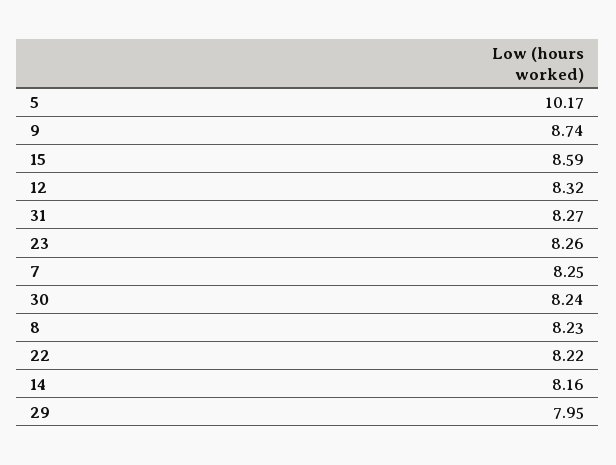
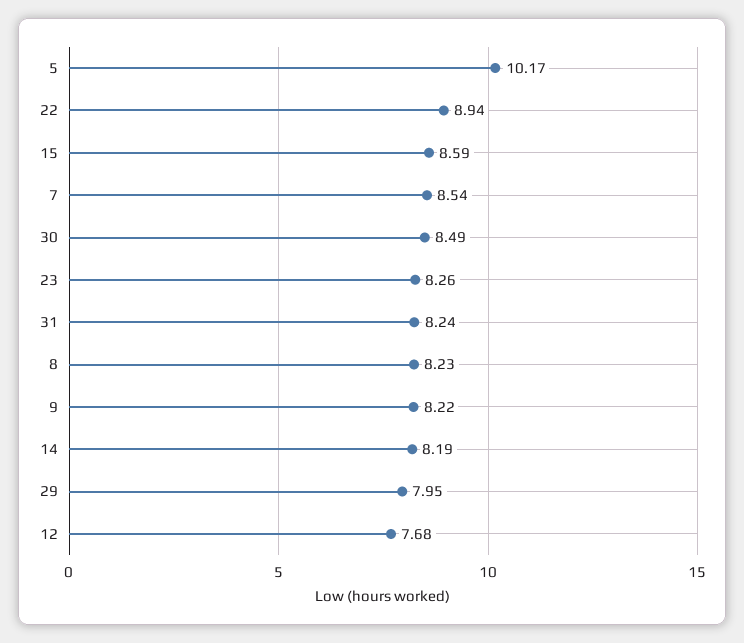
  {
    "5": 10.17,
-   "9": 8.74,
+   "9": 8.22,
    "15": 8.59,
-   "12": 8.32,
+   "12": 7.68,
-   "31": 8.27,
+   "31": 8.24,
    "23": 8.26,
-   "7": 8.25,
+   "7": 8.54,
-   "30": 8.24,
+   "30": 8.49,
    "8": 8.23,
-   "22": 8.22,
+   "22": 8.94,
-   "14": 8.16,
+   "14": 8.19,
    "29": 7.95
  }

